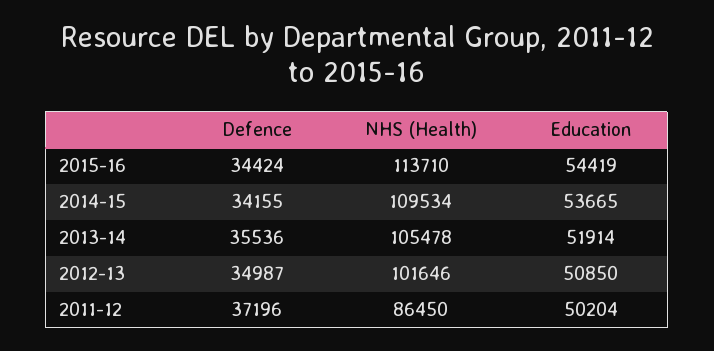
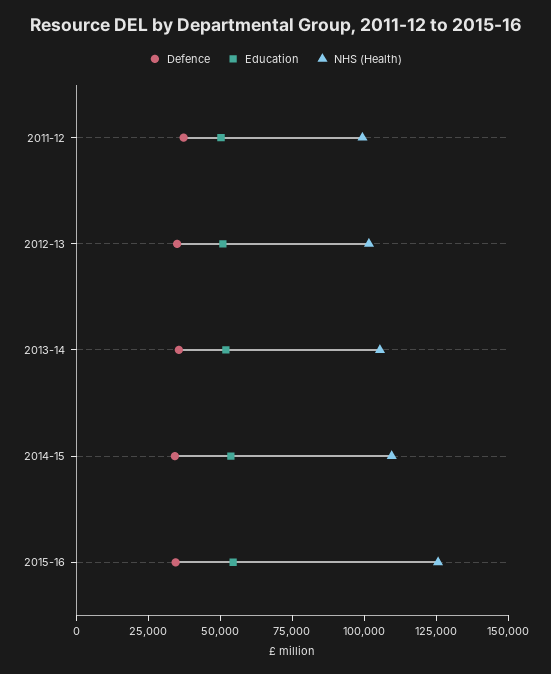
  {
    "Defence": {
      "2015-16": 34424,
      "2014-15": 34155,
      "2013-14": 35536,
      "2012-13": 34987,
      "2011-12": 37196
    },
    "NHS (Health)": {
-     "2015-16": 113710,
+     "2015-16": 125000,
      "2014-15": 109534,
      "2013-14": 105478,
      "2012-13": 101646,
-     "2011-12": 86450
+     "2011-12": 100000
    },
    "Education": {
      "2015-16": 54419,
      "2014-15": 53665,
      "2013-14": 51914,
      "2012-13": 50850,
      "2011-12": 50204
    }
  }

